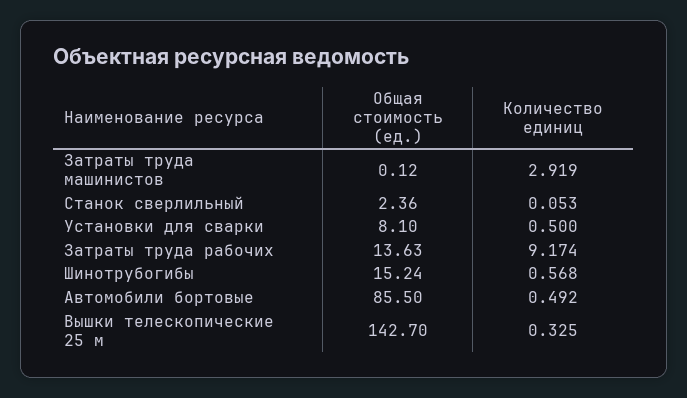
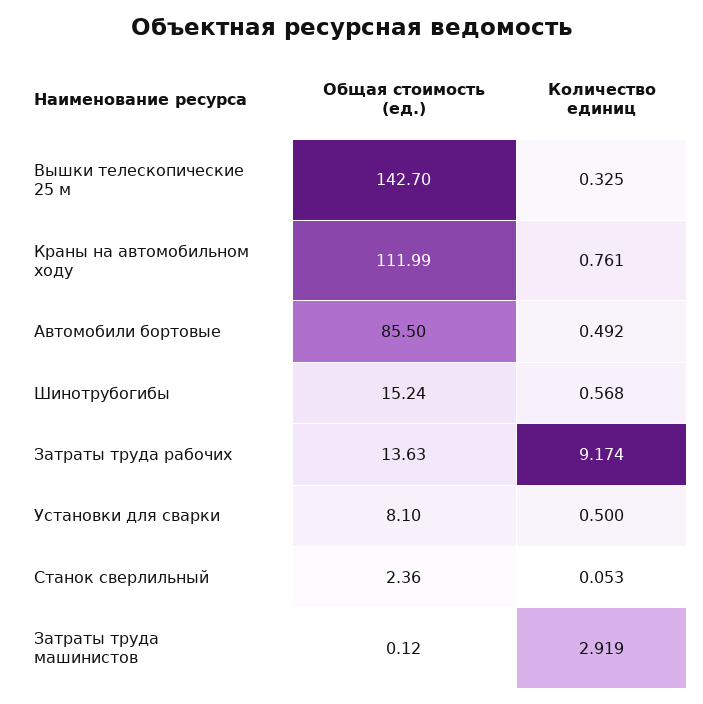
  {
    "Общая стоимость (ед.)": {
      "Затраты труда машинистов": 0.12,
      "Станок сверлильный": 2.36,
      "Установки для сварки": 8.1,
      "Затраты труда рабочих": 13.63,
      "Шинотрубогибы": 15.24,
      "Автомобили бортовые": 85.5,
-     "Вышки телескопические 25 м": 142.7
+     "Вышки телескопические 25 м": 142.7,
+     "Краны на автомобильном ходу": 111.99
    },
    "Количество единиц": {
      "Затраты труда машинистов": 2.919,
      "Станок сверлильный": 0.053,
      "Установки для сварки": 0.5,
      "Затраты труда рабочих": 9.174,
      "Шинотрубогибы": 0.568,
      "Автомобили бортовые": 0.492,
-     "Вышки телескопические 25 м": 0.325
+     "Вышки телескопические 25 м": 0.325,
+     "Краны на автомобильном ходу": 0.761
    }
  }

